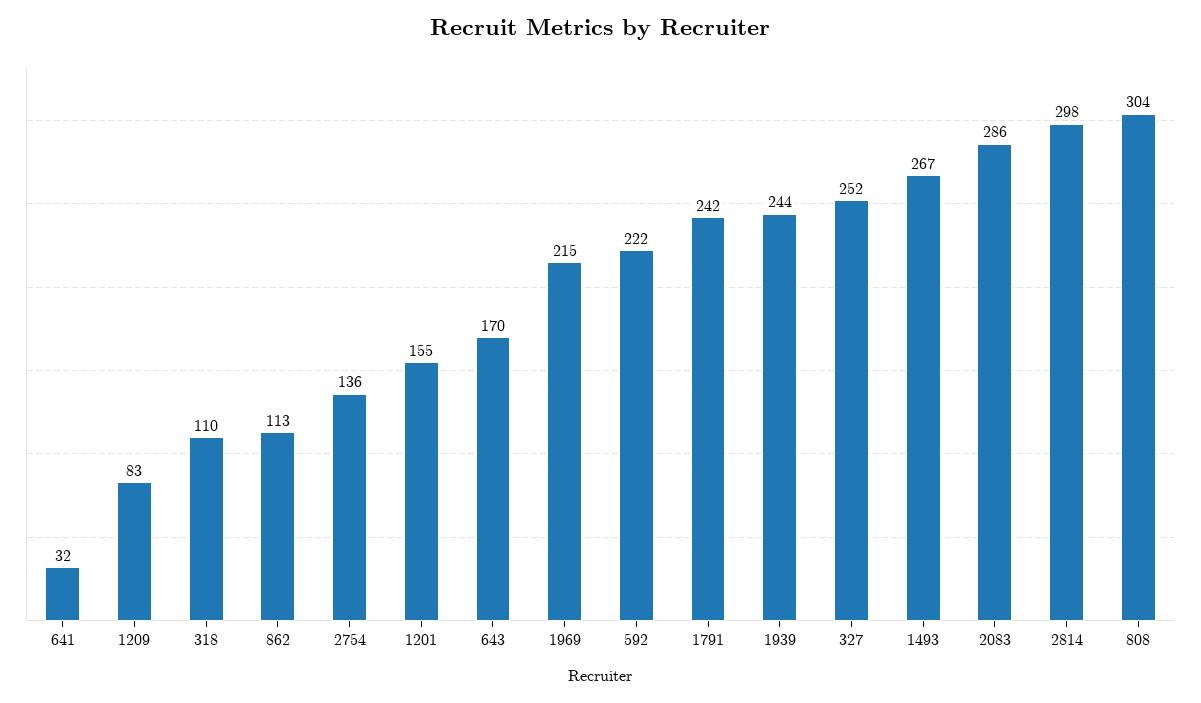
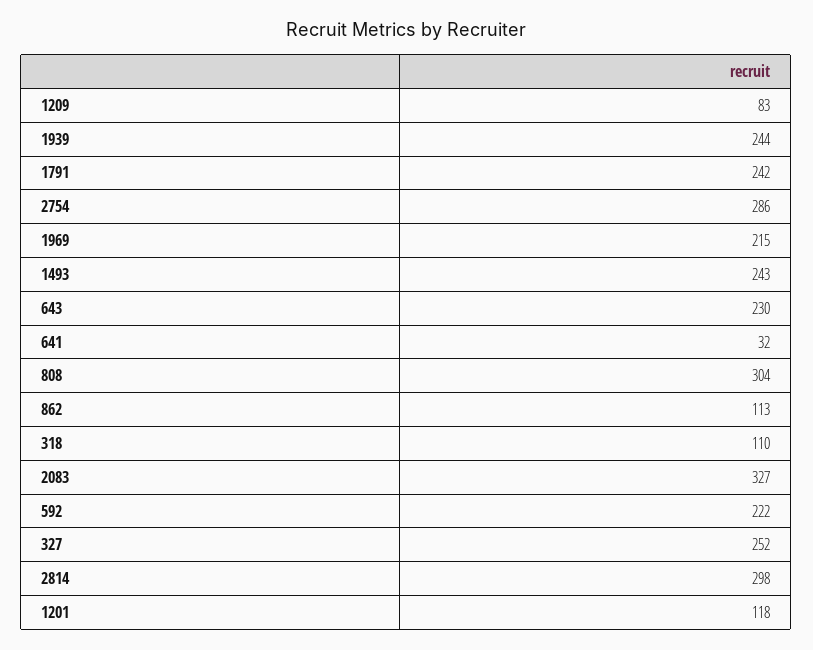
  {
    "641": 32,
    "1209": 83,
    "318": 110,
    "862": 113,
-   "2754": 136,
+   "2754": 286,
-   "1201": 155,
+   "1201": 118,
-   "643": 170,
+   "643": 230,
    "1969": 215,
    "592": 222,
    "1791": 242,
    "1939": 244,
    "327": 252,
-   "1493": 267,
+   "1493": 243,
-   "2083": 286,
+   "2083": 327,
    "2814": 298,
    "808": 304
  }

